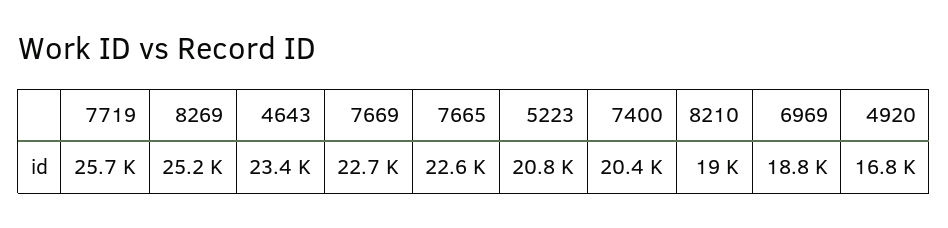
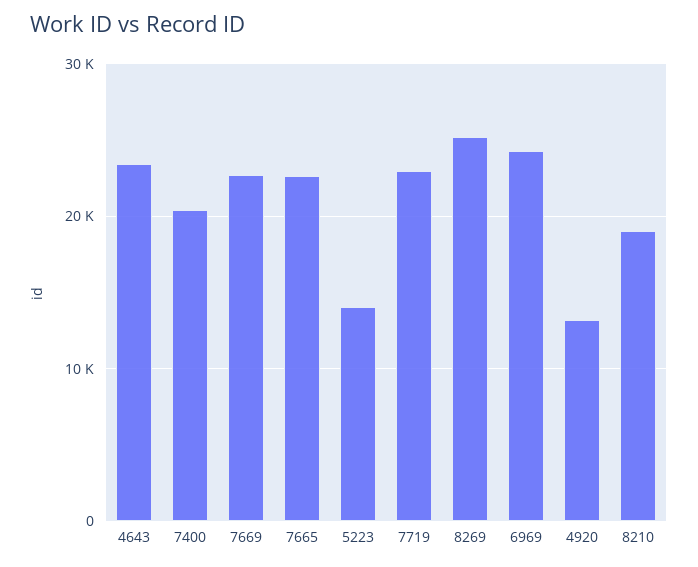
  {
-   "7719": 25700,
+   "7719": 23000,
    "8269": 25200,
    "4643": 23400,
    "7669": 22700,
    "7665": 22600,
-   "5223": 20800,
+   "5223": 14000,
    "7400": 20400,
    "8210": 19000,
-   "6969": 18800,
+   "6969": 24000,
-   "4920": 16800
+   "4920": 13000
  }

